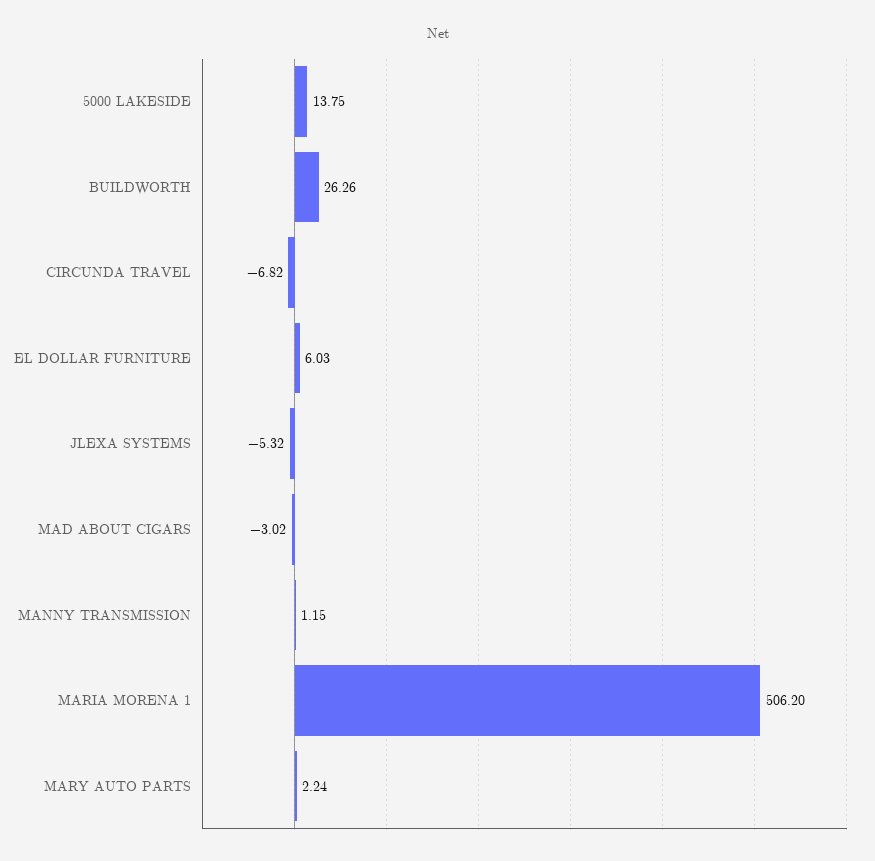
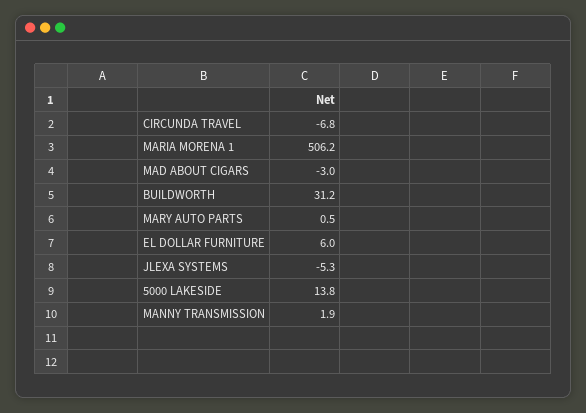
  {
    "5000 LAKESIDE": 13.75,
-   "BUILDWORTH": 26.26,
+   "BUILDWORTH": 31.2,
    "CIRCUNDA TRAVEL": -6.82,
    "EL DOLLAR FURNITURE": 6.03,
    "JLEXA SYSTEMS": -5.32,
    "MAD ABOUT CIGARS": -3.02,
-   "MANNY TRANSMISSION": 1.15,
+   "MANNY TRANSMISSION": 1.9,
    "MARIA MORENA 1": 506.2,
-   "MARY AUTO PARTS": 2.24
+   "MARY AUTO PARTS": 0.5
  }

